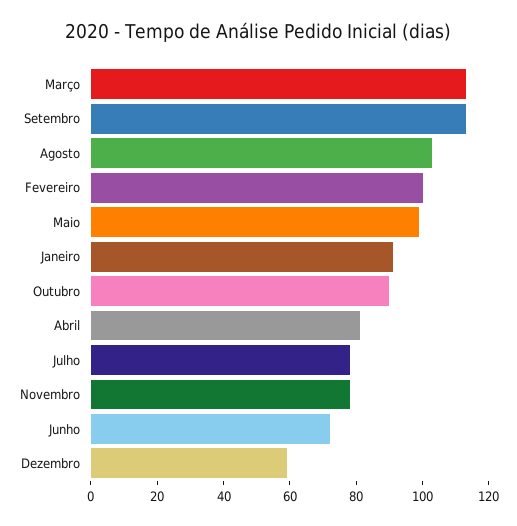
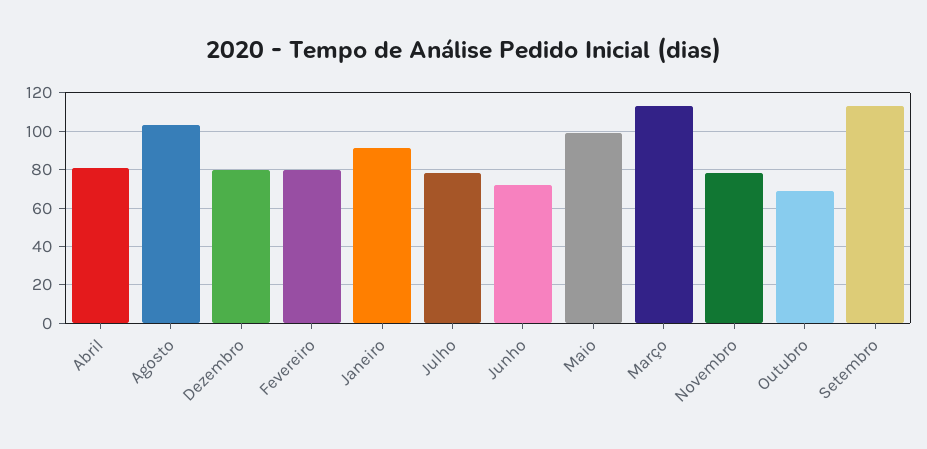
  {
    "Março": 115,
    "Setembro": 115,
    "Agosto": 105,
-   "Fevereiro": 100,
+   "Fevereiro": 80,
    "Maio": 100,
    "Janeiro": 90,
-   "Outubro": 90,
+   "Outubro": 70,
    "Abril": 80,
    "Julho": 80,
    "Novembro": 80,
    "Junho": 70,
-   "Dezembro": 60
+   "Dezembro": 80
  }

